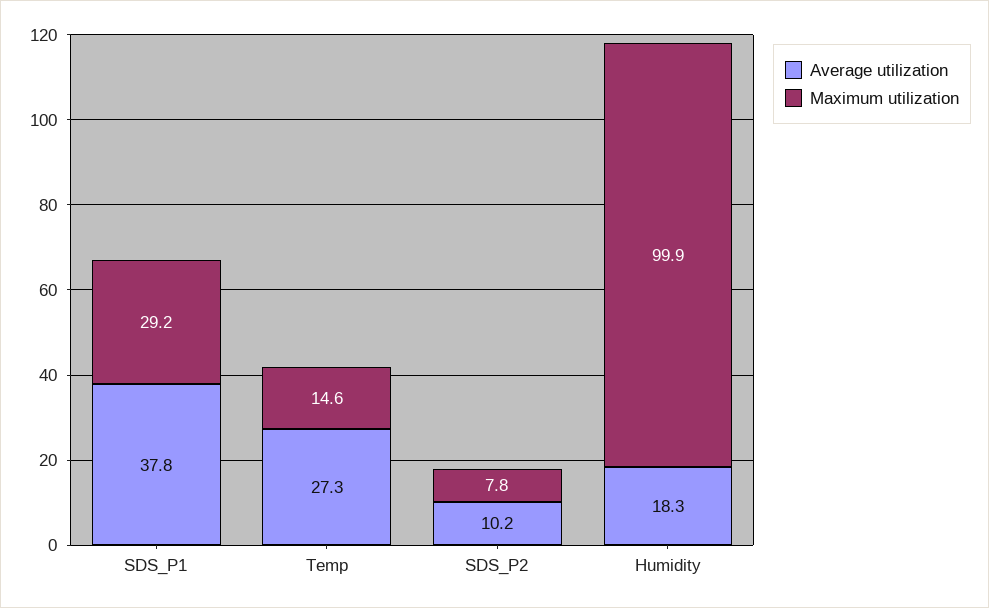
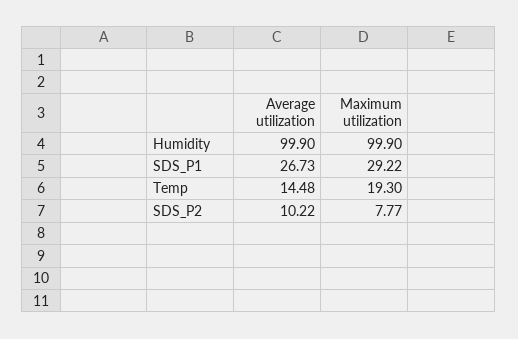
  {
    "Average utilization": {
-     "SDS_P1": 37.8,
+     "SDS_P1": 26.73,
-     "Temp": 27.3,
+     "Temp": 14.48,
      "SDS_P2": 10.22,
-     "Humidity": 18.3
+     "Humidity": 99.9
    },
    "Maximum utilization": {
      "SDS_P1": 29.22,
-     "Temp": 14.6,
+     "Temp": 19.3,
      "SDS_P2": 7.77,
      "Humidity": 99.9
    }
  }

